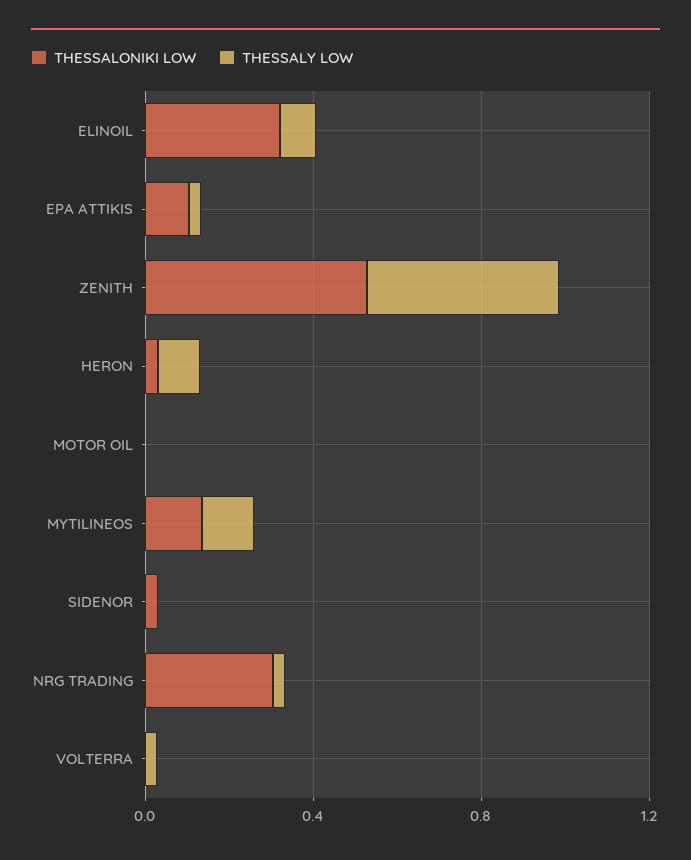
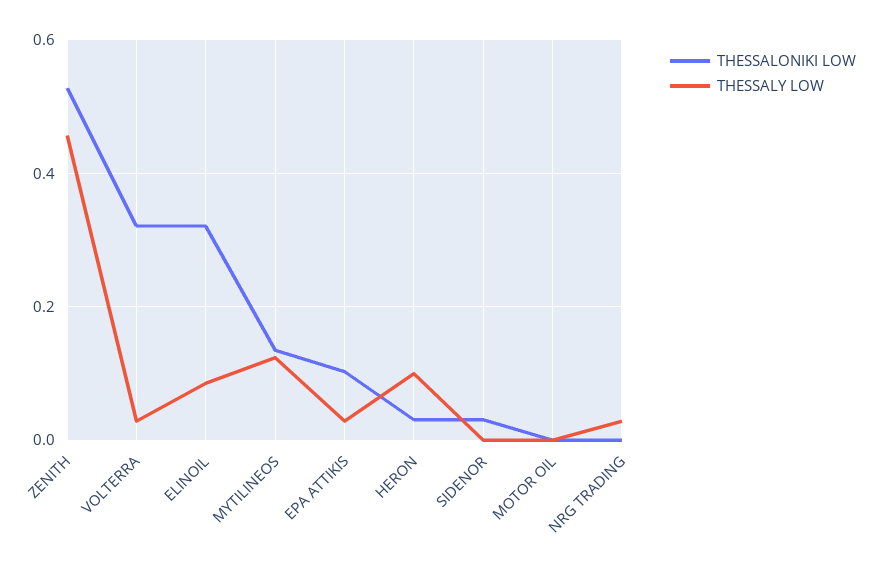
  {
    "THESSALONIKI LOW": {
      "ELINOIL": 0.32,
      "EPA ATTIKIS": 0.1,
      "ZENITH": 0.52,
      "HERON": 0.04,
      "MOTOR OIL": 0,
      "MYTILINEOS": 0.14,
      "SIDENOR": 0.04,
-     "NRG TRADING": 0.3,
+     "NRG TRADING": 0,
-     "VOLTERRA": 0
+     "VOLTERRA": 0.32
    },
    "THESSALY LOW": {
      "ELINOIL": 0.08,
      "EPA ATTIKIS": 0.02,
      "ZENITH": 0.46,
      "HERON": 0.1,
      "MOTOR OIL": 0,
      "MYTILINEOS": 0.12,
      "SIDENOR": 0,
      "NRG TRADING": 0.02,
      "VOLTERRA": 0.02
    }
  }

